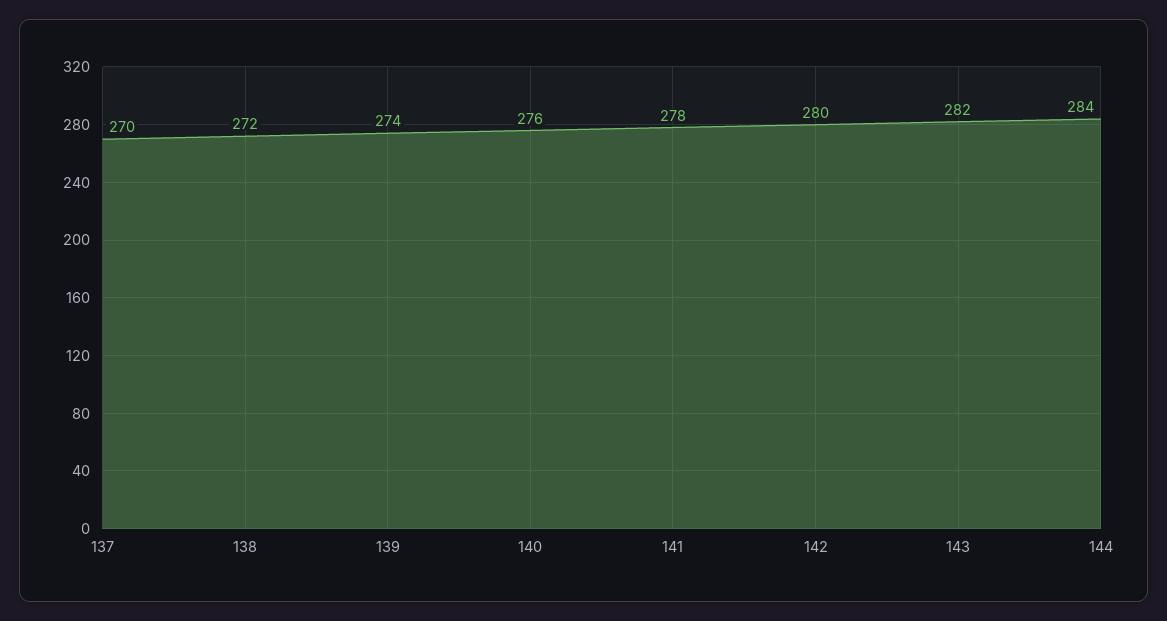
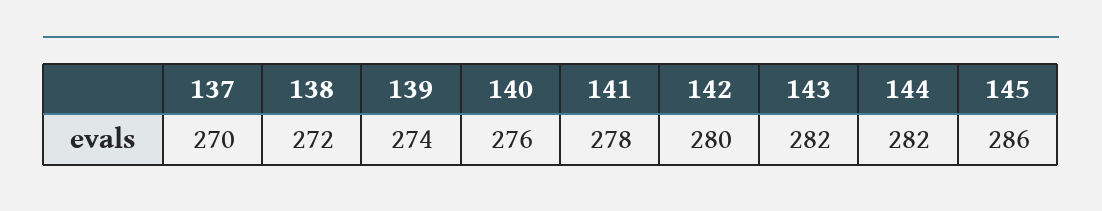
  {
    "137": 270,
    "138": 272,
    "139": 274,
    "140": 276,
    "141": 278,
    "142": 280,
    "143": 282,
-   "144": 284
+   "144": 282,
+   "145": 286
  }

